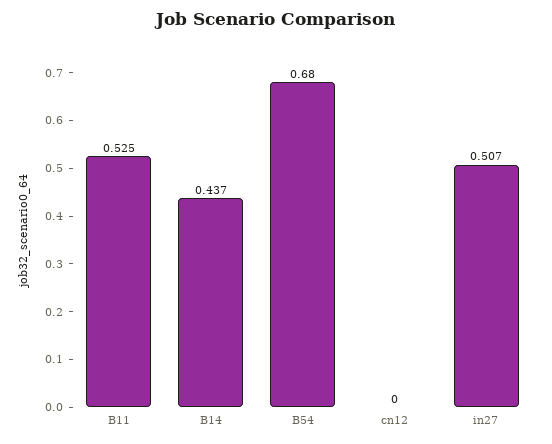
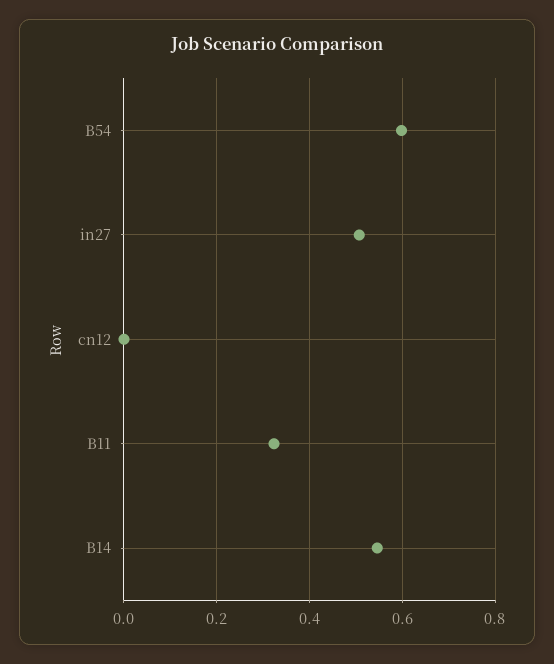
  {
-   "B11": 0.525,
+   "B11": 0.32,
-   "B14": 0.437,
+   "B14": 0.54,
-   "B54": 0.68,
+   "B54": 0.6,
    "cn12": 0,
    "in27": 0.507
  }

